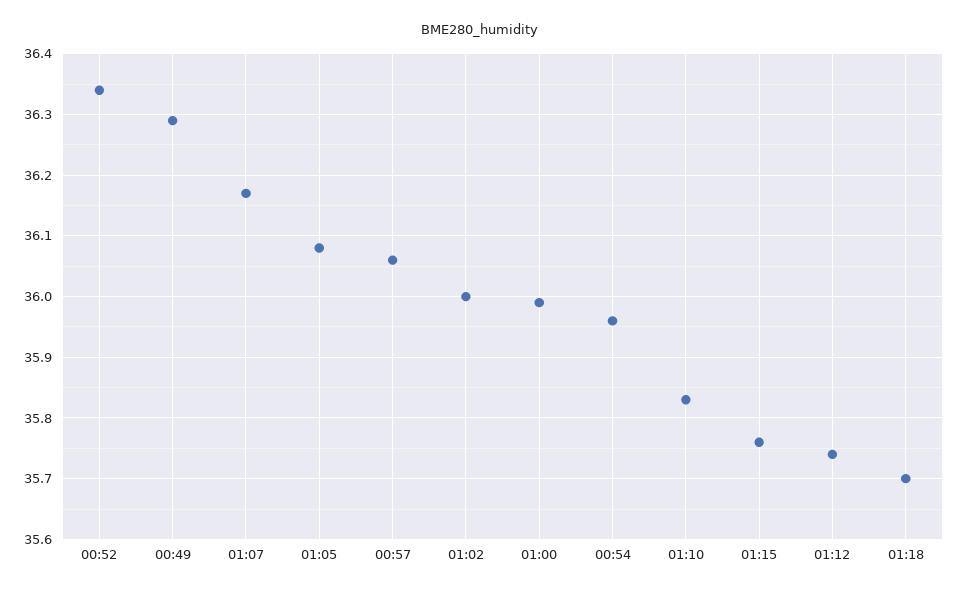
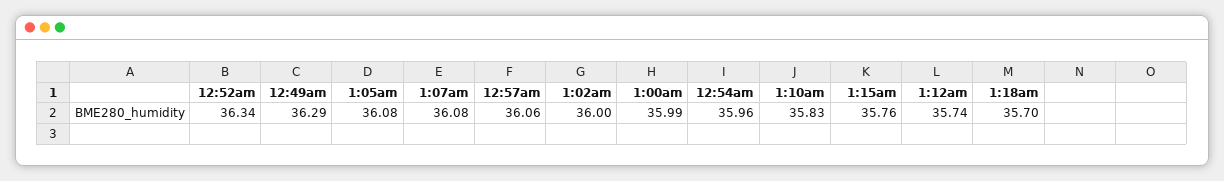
  {
    "00:52": 36.34,
    "00:49": 36.29,
-   "01:07": 36.17,
+   "01:07": 36.08,
    "01:05": 36.08,
    "00:57": 36.06,
    "01:02": 36,
    "01:00": 35.99,
    "00:54": 35.96,
    "01:10": 35.83,
    "01:15": 35.76,
    "01:12": 35.74,
    "01:18": 35.7
  }

